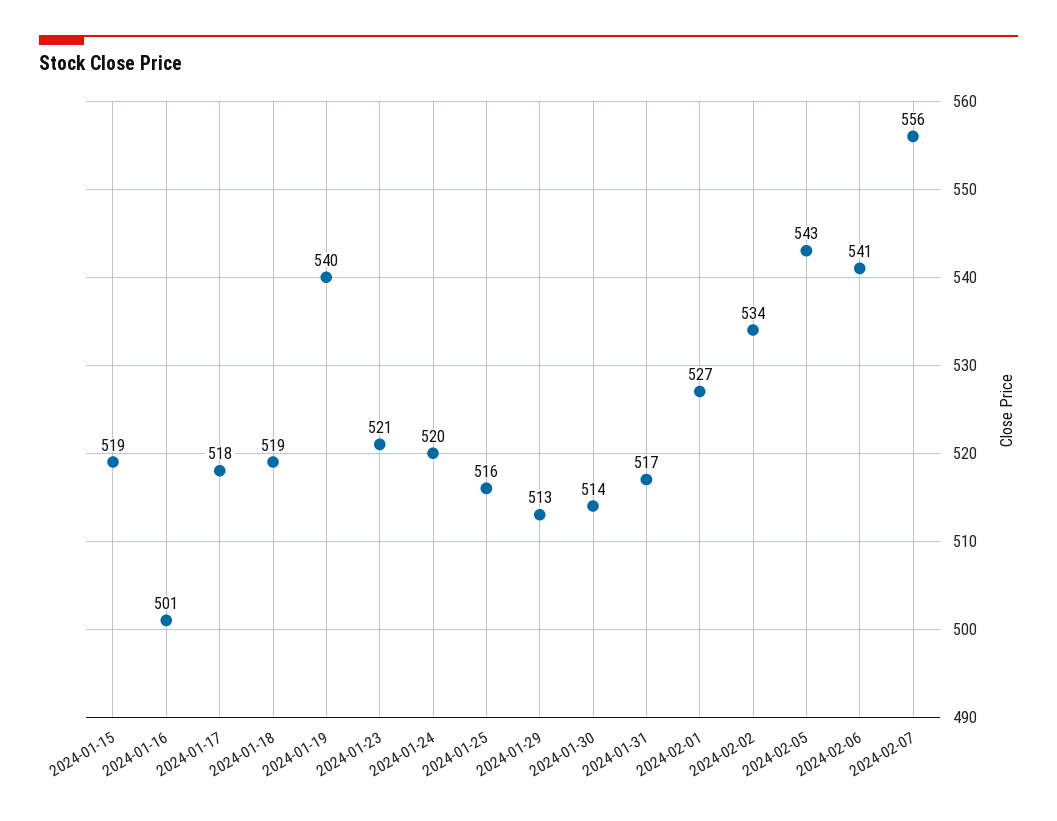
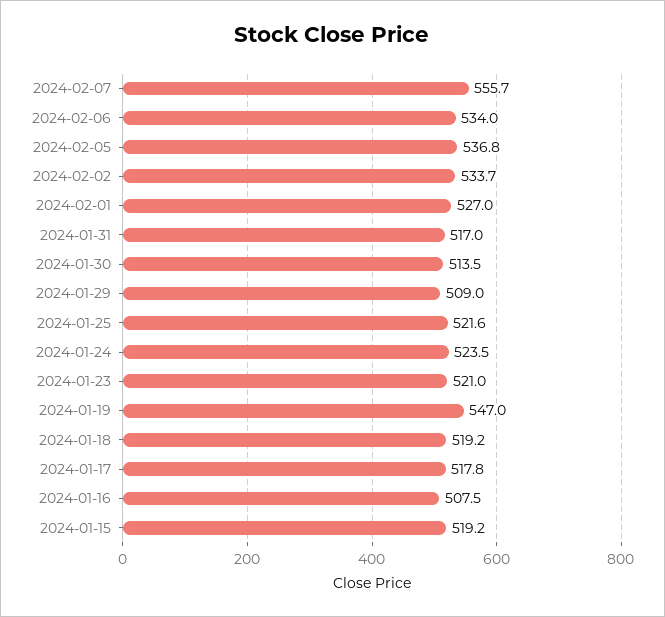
  {
    "2024-01-15": 519.2,
-   "2024-01-16": 501,
+   "2024-01-16": 507.5,
    "2024-01-17": 517.8,
    "2024-01-18": 519.2,
-   "2024-01-19": 540,
+   "2024-01-19": 547,
    "2024-01-23": 521,
-   "2024-01-24": 520,
+   "2024-01-24": 523.5,
-   "2024-01-25": 516,
+   "2024-01-25": 521.6,
-   "2024-01-29": 513,
+   "2024-01-29": 509,
    "2024-01-30": 513.5,
    "2024-01-31": 517,
    "2024-02-01": 527,
    "2024-02-02": 533.7,
-   "2024-02-05": 543,
+   "2024-02-05": 536.8,
-   "2024-02-06": 541,
+   "2024-02-06": 534,
    "2024-02-07": 555.7
  }

